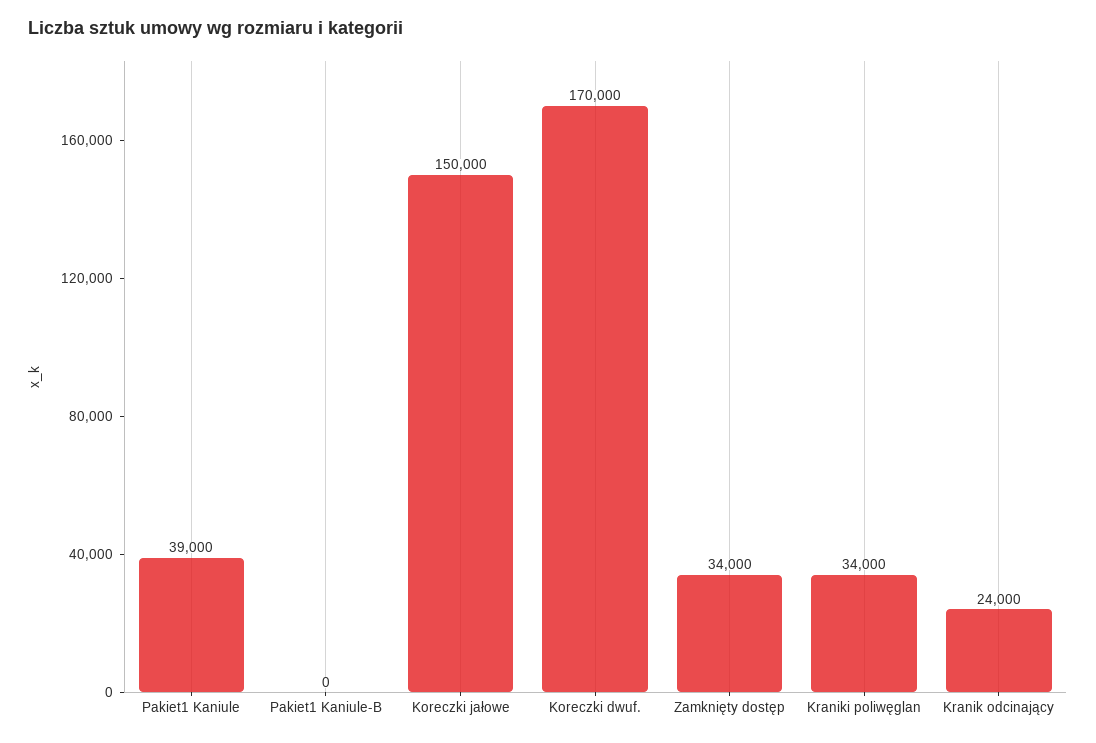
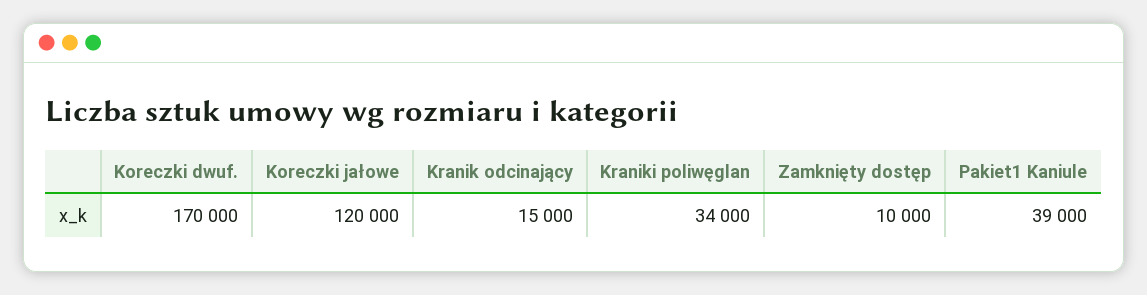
  {
    "Pakiet1 Kaniule": 39000,
-   "Pakiet1 Kaniule-B": 0,
-   "Koreczki jałowe": 150000,
+   "Koreczki jałowe": 120000,
    "Koreczki dwuf.": 170000,
-   "Zamknięty dostęp": 34000,
+   "Zamknięty dostęp": 10000,
    "Kraniki poliwęglan": 34000,
-   "Kranik odcinający": 24000
+   "Kranik odcinający": 15000
  }

